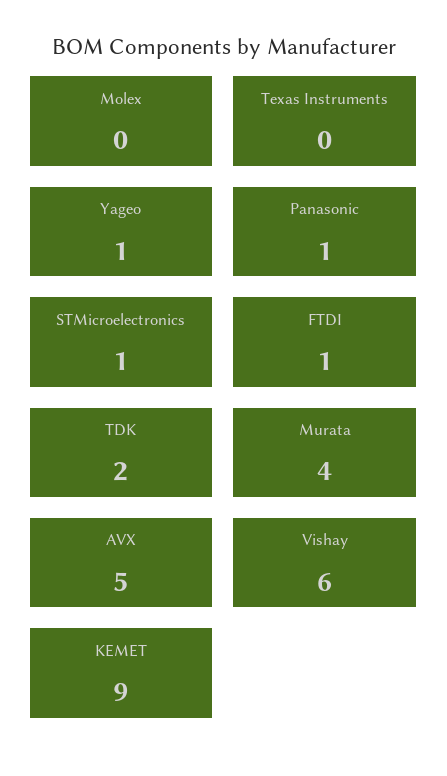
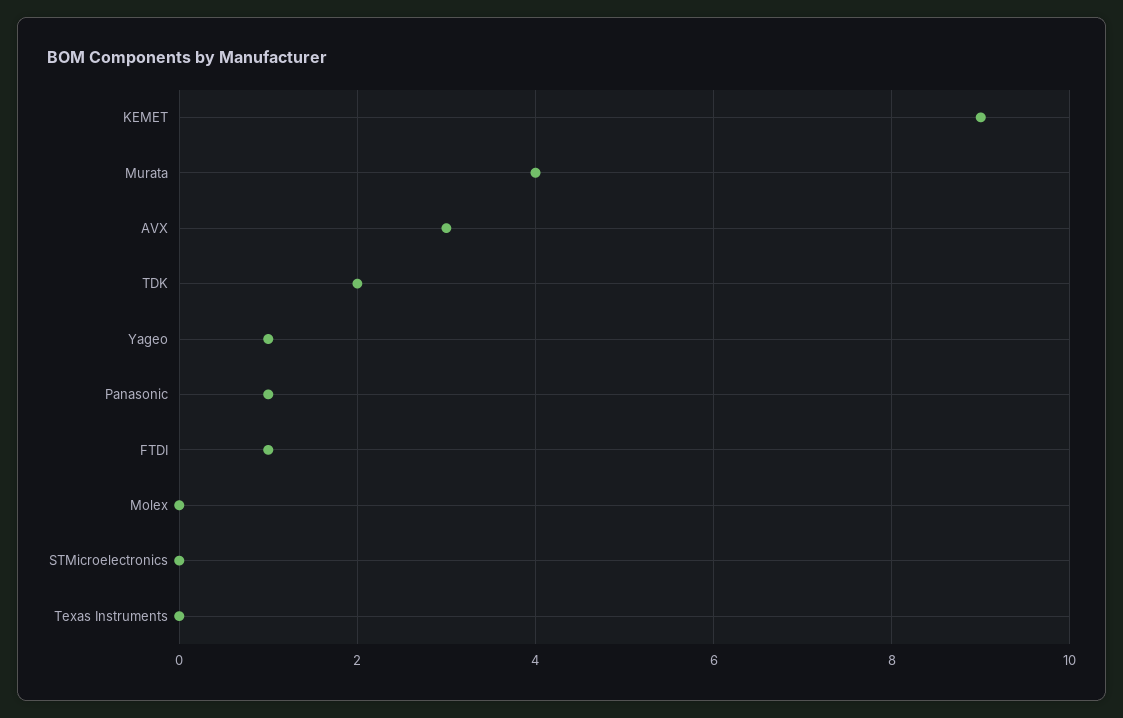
  {
    "Molex": 0,
    "Texas Instruments": 0,
    "Yageo": 1,
    "Panasonic": 1,
-   "STMicroelectronics": 1,
+   "STMicroelectronics": 0,
    "FTDI": 1,
    "TDK": 2,
    "Murata": 4,
-   "AVX": 5,
+   "AVX": 3,
-   "Vishay": 6,
    "KEMET": 9
  }

